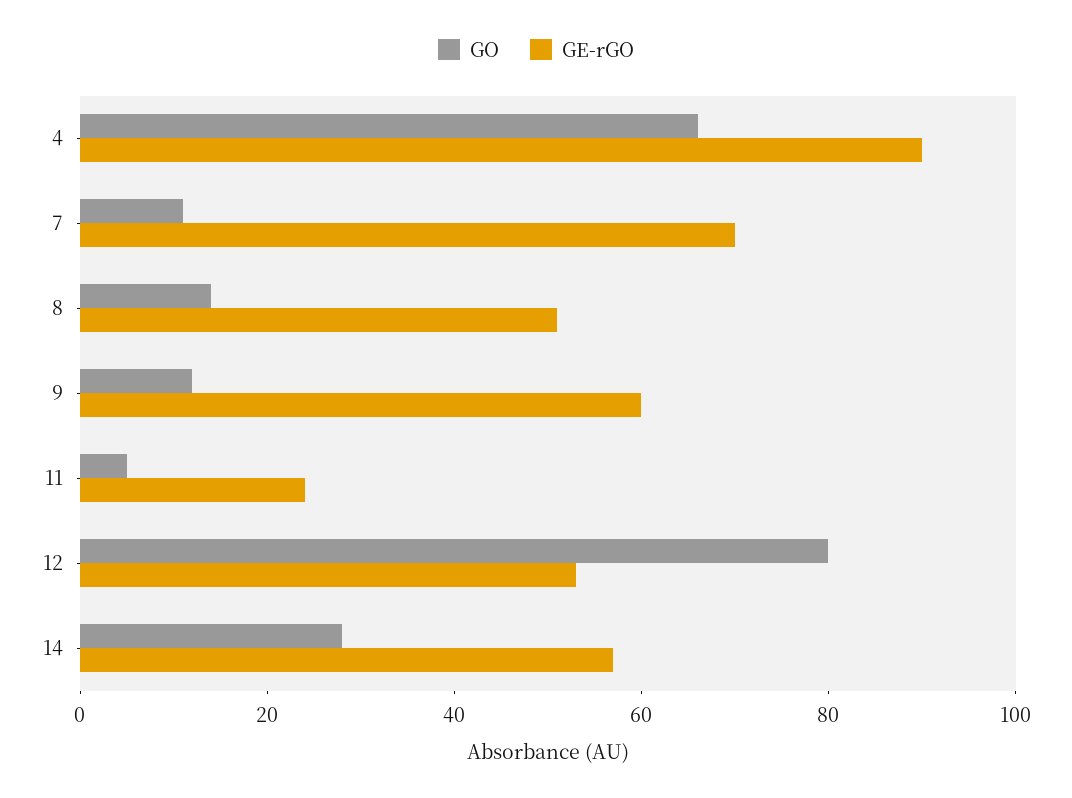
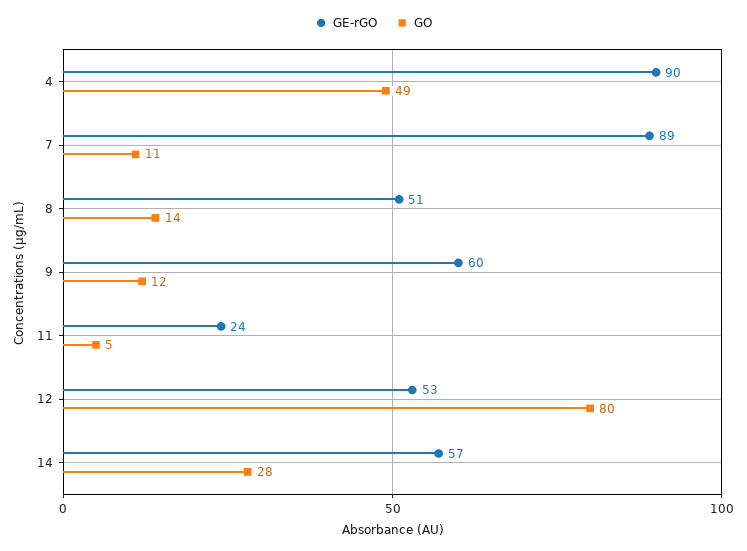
  {
    "GO": {
-     "4": 65,
+     "4": 49,
      "7": 11,
      "8": 14,
      "9": 12,
      "11": 5,
      "12": 80,
      "14": 28
    },
    "GE-rGO": {
      "4": 90,
-     "7": 70,
+     "7": 89,
      "8": 51,
      "9": 60,
      "11": 24,
      "12": 53,
      "14": 57
    }
  }

